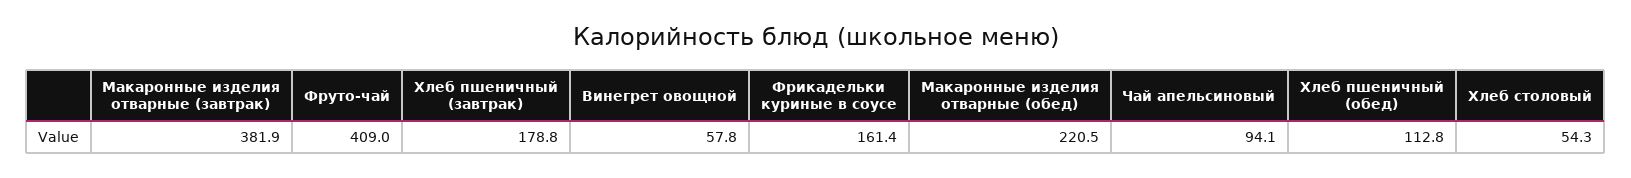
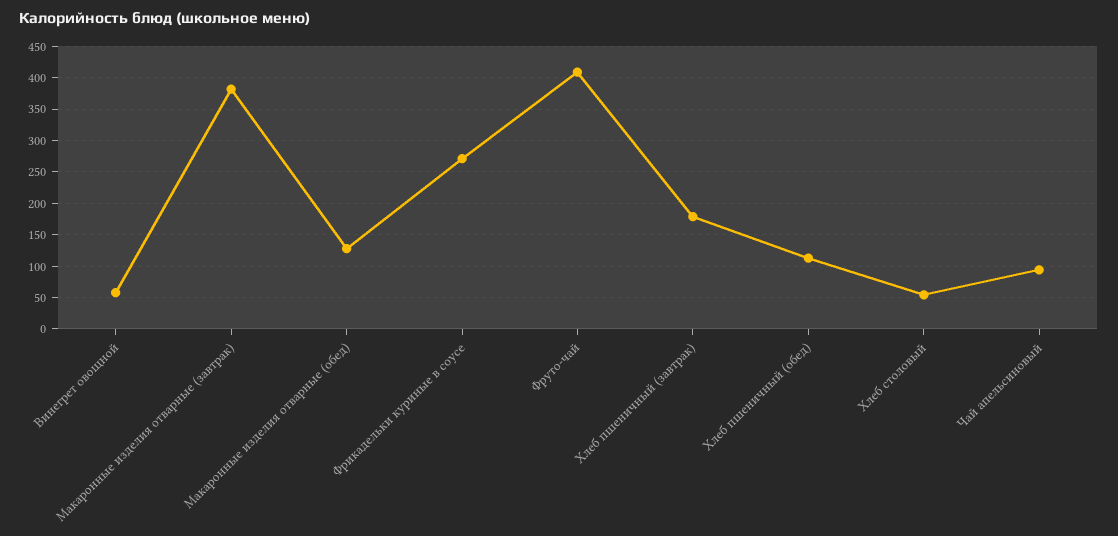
  {
    "Макаронные изделия отварные (завтрак)": 381.9,
    "Фруто-чай": 409,
    "Хлеб пшеничный (завтрак)": 178.8,
    "Винегрет овощной": 57.8,
-   "Фрикадельки куриные в соусе": 161.4,
+   "Фрикадельки куриные в соусе": 270,
-   "Макаронные изделия отварные (обед)": 220.5,
+   "Макаронные изделия отварные (обед)": 130,
    "Чай апельсиновый": 94.1,
    "Хлеб пшеничный (обед)": 112.8,
    "Хлеб столовый": 54.3
  }

